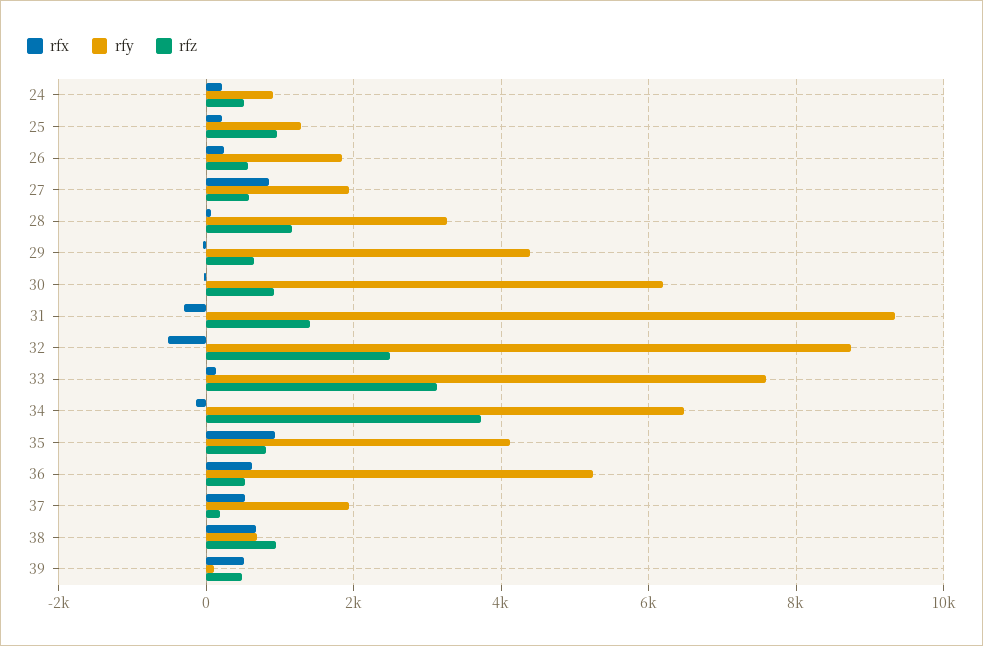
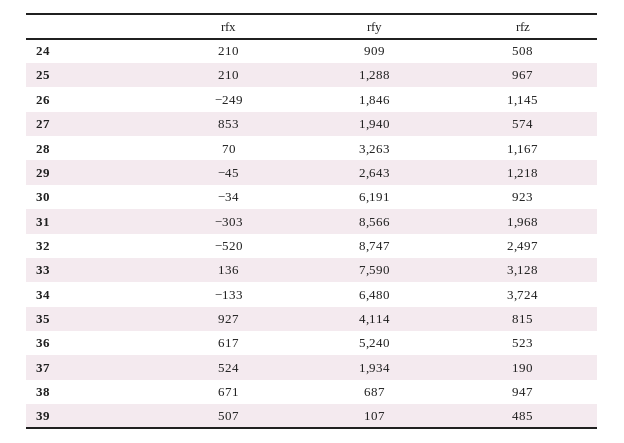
  {
    "rfx": {
      "24": 210,
      "25": 210,
-     "26": 200,
+     "26": -249,
      "27": 853,
      "28": 70,
      "29": -45,
      "30": -34,
      "31": -303,
      "32": -520,
      "33": 136,
      "34": -133,
      "35": 927,
      "36": 617,
      "37": 524,
      "38": 671,
      "39": 507
    },
    "rfy": {
      "24": 909,
      "25": 1288,
      "26": 1846,
      "27": 1940,
      "28": 3263,
-     "29": 4400,
+     "29": 2643,
      "30": 6191,
-     "31": 9400,
+     "31": 8566,
      "32": 8747,
      "33": 7590,
      "34": 6480,
      "35": 4114,
      "36": 5240,
      "37": 1934,
      "38": 687,
      "39": 107
    },
    "rfz": {
      "24": 508,
      "25": 967,
-     "26": 600,
+     "26": 1145,
      "27": 574,
      "28": 1167,
-     "29": 600,
+     "29": 1218,
      "30": 923,
-     "31": 1400,
+     "31": 1968,
      "32": 2497,
      "33": 3128,
      "34": 3724,
      "35": 815,
      "36": 523,
      "37": 190,
      "38": 947,
      "39": 485
    }
  }

